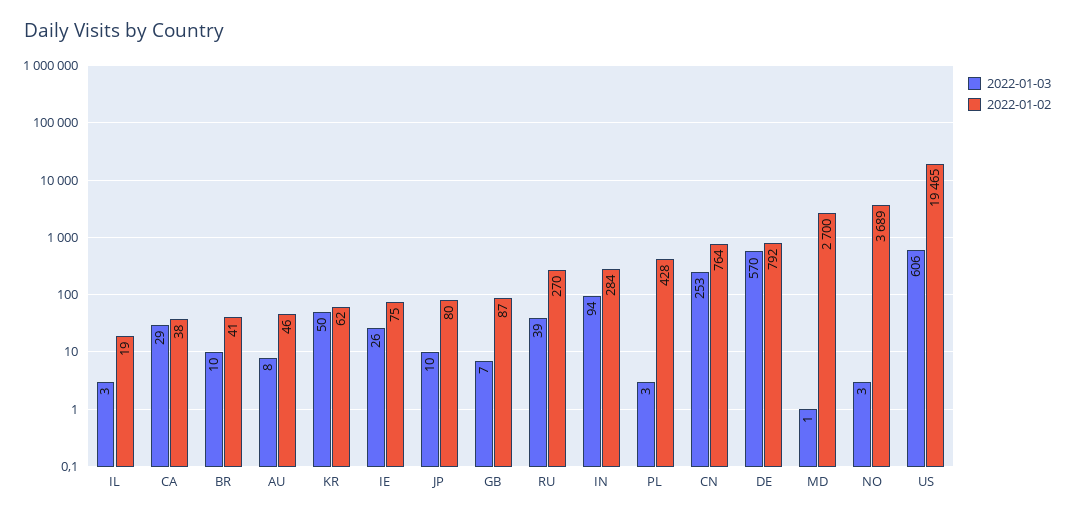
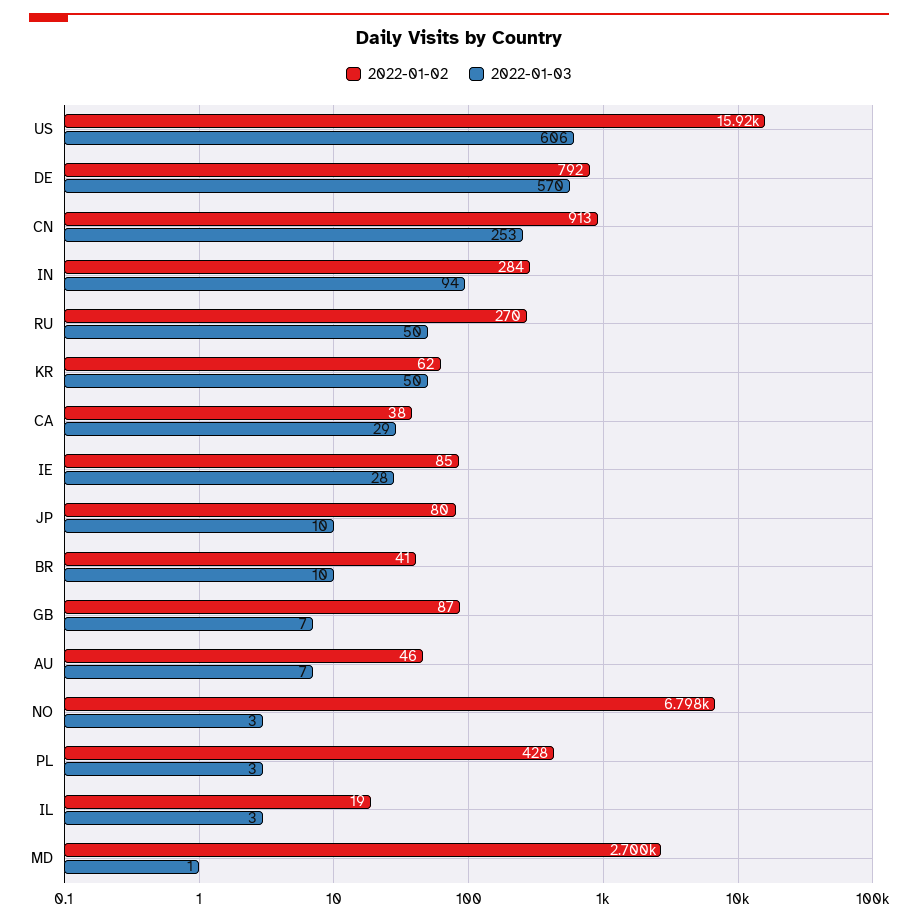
  {
    "2022-01-03": {
      "IL": 3,
      "CA": 29,
      "BR": 10,
-     "AU": 8,
+     "AU": 7,
      "KR": 50,
-     "IE": 26,
+     "IE": 28,
      "JP": 10,
      "GB": 7,
-     "RU": 39,
+     "RU": 50,
      "IN": 94,
      "PL": 3,
      "CN": 253,
      "DE": 570,
      "MD": 1,
      "NO": 3,
      "US": 606
    },
    "2022-01-02": {
      "IL": 19,
      "CA": 38,
      "BR": 41,
      "AU": 46,
      "KR": 62,
-     "IE": 75,
+     "IE": 85,
      "JP": 80,
      "GB": 87,
      "RU": 270,
      "IN": 284,
      "PL": 428,
-     "CN": 764,
+     "CN": 913,
      "DE": 792,
      "MD": 2700,
-     "NO": 3689,
+     "NO": 6798,
-     "US": 19465
+     "US": 15920
    }
  }

